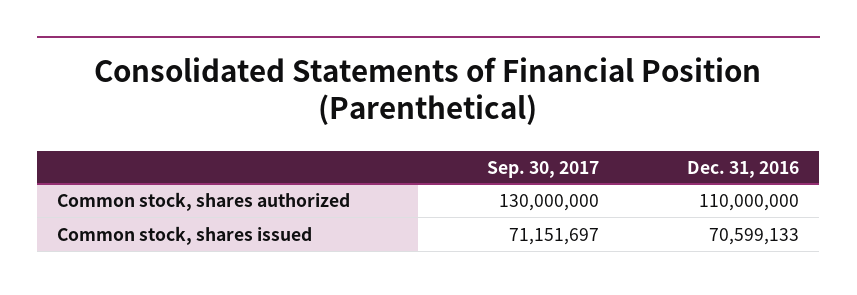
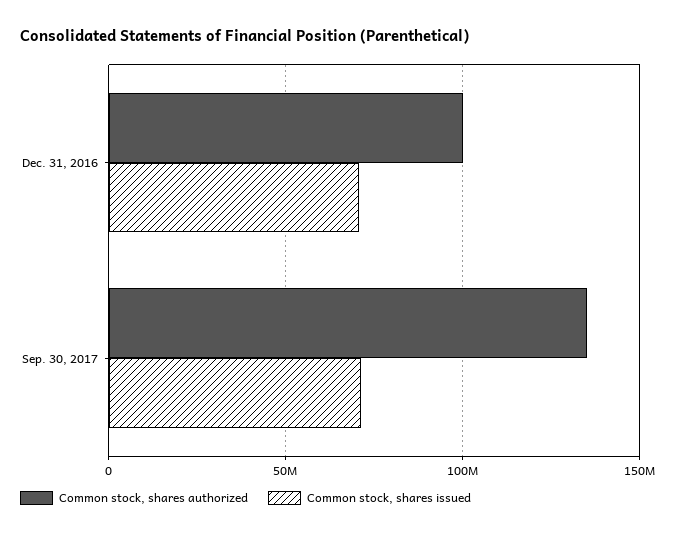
  {
    "Common stock, shares authorized": {
-     "Sep. 30, 2017": 130000000,
+     "Sep. 30, 2017": 135000000,
-     "Dec. 31, 2016": 110000000
+     "Dec. 31, 2016": 100000000
    },
    "Common stock, shares issued": {
      "Sep. 30, 2017": 71151697,
      "Dec. 31, 2016": 70599133
    }
  }

